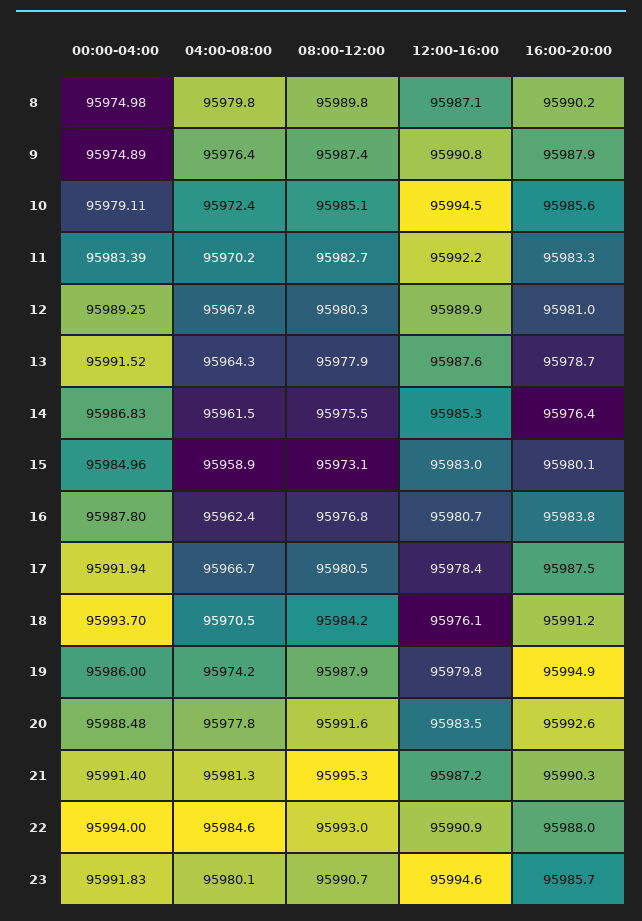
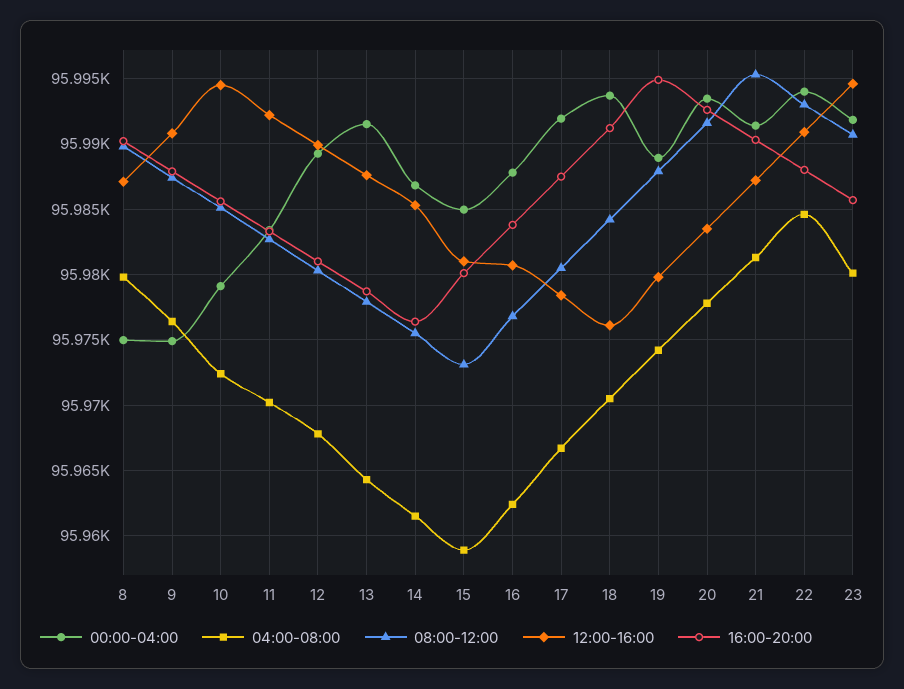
  {
    "00:00-04:00": {
      "8": 95974.98,
      "9": 95974.89,
      "10": 95979.11,
      "11": 95983.39,
      "12": 95989.25,
      "13": 95991.52,
      "14": 95986.83,
      "15": 95984.96,
      "16": 95987.8,
      "17": 95991.94,
      "18": 95993.7,
-     "19": 95986,
+     "19": 95989,
-     "20": 95988.48,
+     "20": 95993.5,
      "21": 95991.4,
      "22": 95994,
      "23": 95991.83
    },
    "04:00-08:00": {
      "8": 95979.8,
      "9": 95976.4,
      "10": 95972.4,
      "11": 95970.2,
      "12": 95967.8,
      "13": 95964.3,
      "14": 95961.5,
      "15": 95958.9,
      "16": 95962.4,
      "17": 95966.7,
      "18": 95970.5,
      "19": 95974.2,
      "20": 95977.8,
      "21": 95981.3,
      "22": 95984.6,
      "23": 95980.1
    },
    "08:00-12:00": {
      "8": 95989.8,
      "9": 95987.4,
      "10": 95985.1,
      "11": 95982.7,
      "12": 95980.3,
      "13": 95977.9,
      "14": 95975.5,
      "15": 95973.1,
      "16": 95976.8,
      "17": 95980.5,
      "18": 95984.2,
      "19": 95987.9,
      "20": 95991.6,
      "21": 95995.3,
      "22": 95993,
      "23": 95990.7
    },
    "12:00-16:00": {
      "8": 95987.1,
      "9": 95990.8,
      "10": 95994.5,
      "11": 95992.2,
      "12": 95989.9,
      "13": 95987.6,
      "14": 95985.3,
-     "15": 95983,
+     "15": 95981,
      "16": 95980.7,
      "17": 95978.4,
      "18": 95976.1,
      "19": 95979.8,
      "20": 95983.5,
      "21": 95987.2,
      "22": 95990.9,
      "23": 95994.6
    },
    "16:00-20:00": {
      "8": 95990.2,
      "9": 95987.9,
      "10": 95985.6,
      "11": 95983.3,
      "12": 95981,
      "13": 95978.7,
      "14": 95976.4,
      "15": 95980.1,
      "16": 95983.8,
      "17": 95987.5,
      "18": 95991.2,
      "19": 95994.9,
      "20": 95992.6,
      "21": 95990.3,
      "22": 95988,
      "23": 95985.7
    }
  }

